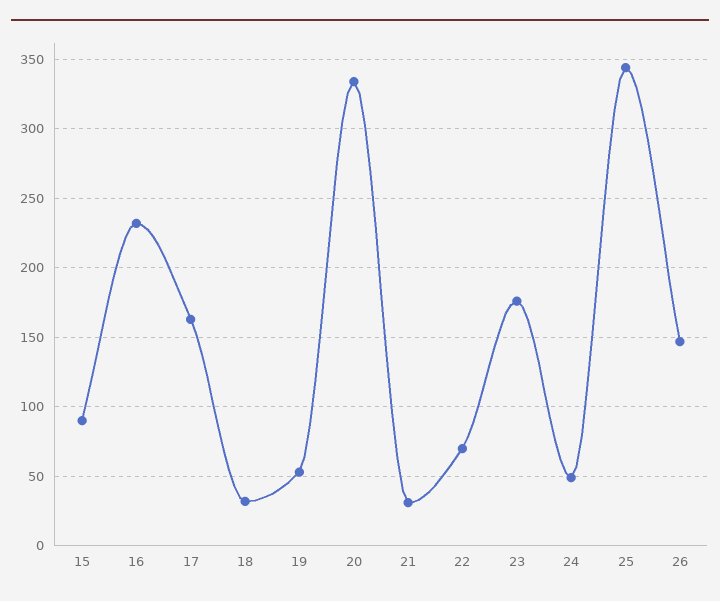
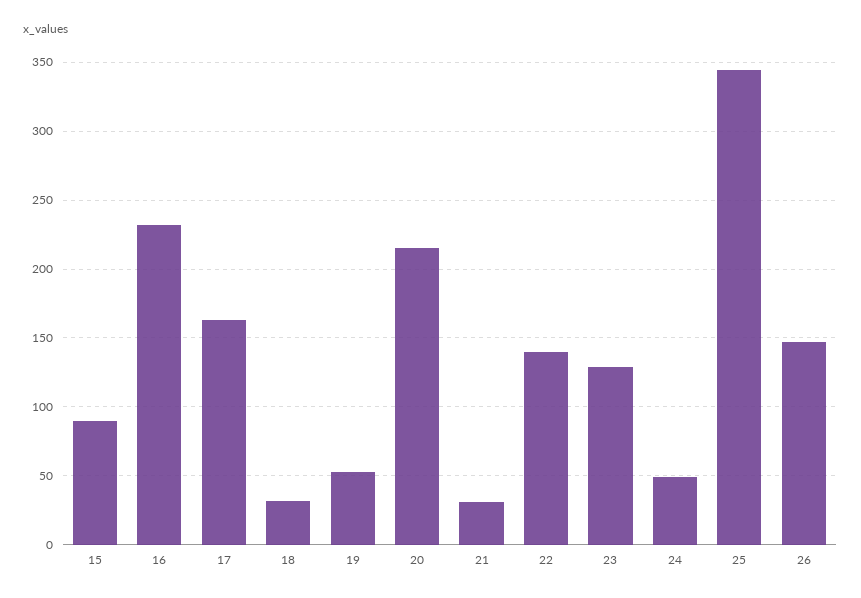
  {
    "15": 90,
    "16": 230,
    "17": 165,
    "18": 30,
    "19": 55,
-   "20": 335,
+   "20": 215,
    "21": 30,
-   "22": 70,
+   "22": 140,
-   "23": 175,
+   "23": 130,
    "24": 50,
    "25": 345,
    "26": 145
  }

